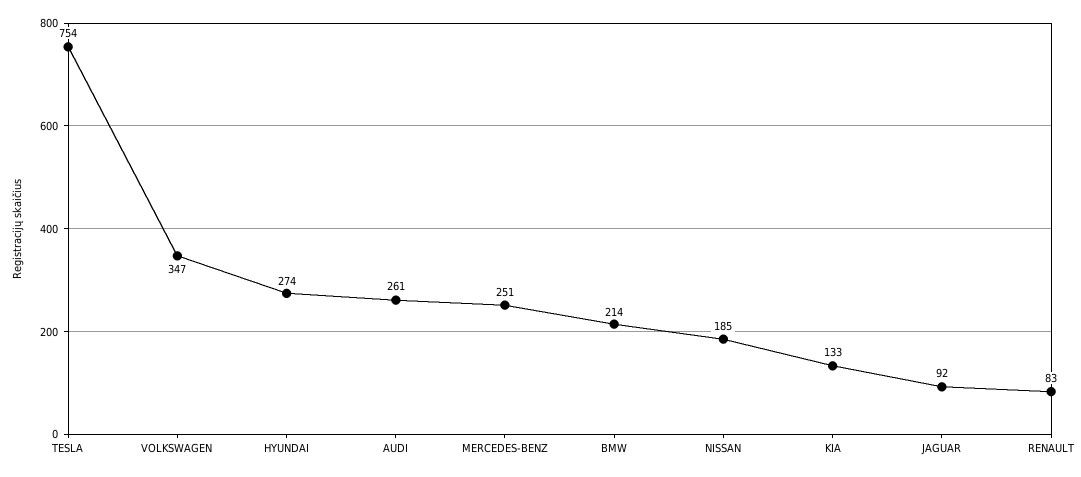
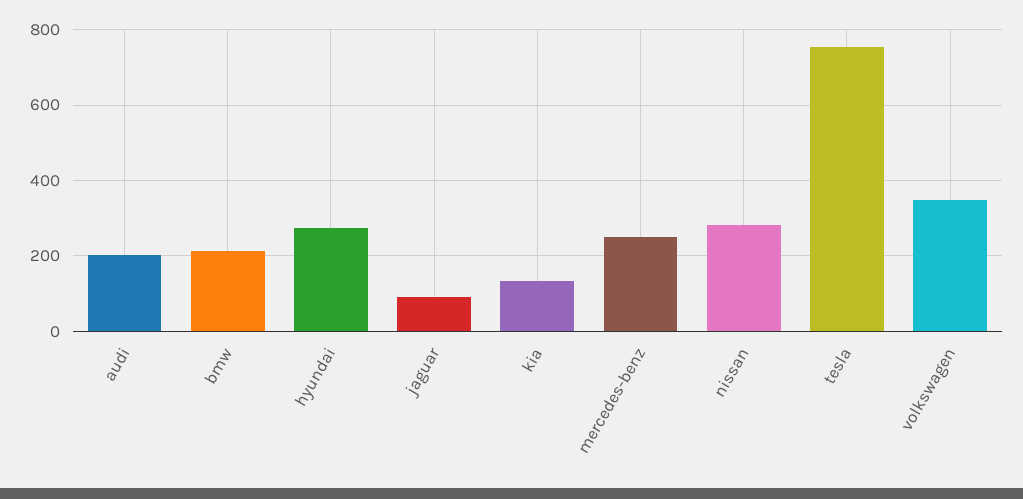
  {
    "TESLA": 754,
    "VOLKSWAGEN": 347,
    "HYUNDAI": 274,
-   "AUDI": 261,
+   "AUDI": 200,
    "MERCEDES-BENZ": 251,
    "BMW": 214,
-   "NISSAN": 185,
+   "NISSAN": 280,
    "KIA": 133,
-   "JAGUAR": 92,
+   "JAGUAR": 92
-   "RENAULT": 83
  }

